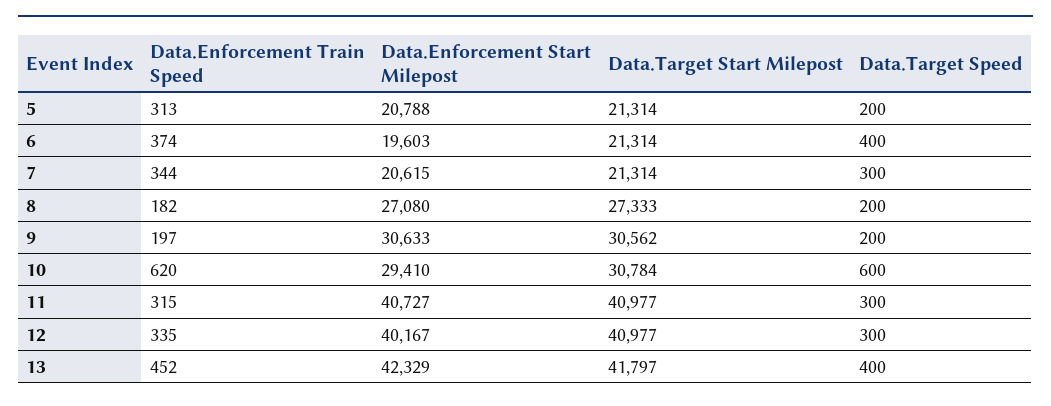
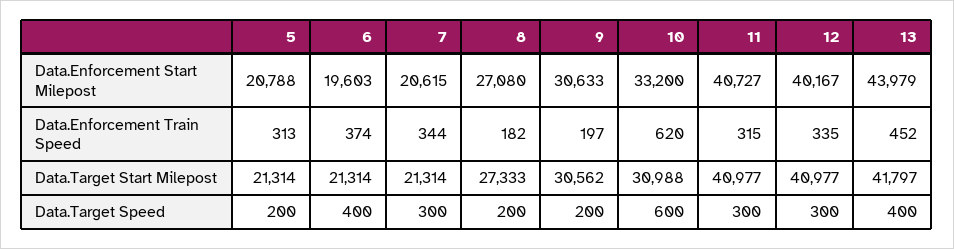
  {
    "Data.Enforcement Train Speed": {
      "5": 313,
      "6": 374,
      "7": 344,
      "8": 182,
      "9": 197,
      "10": 620,
      "11": 315,
      "12": 335,
      "13": 452
    },
    "Data.Enforcement Start Milepost": {
      "5": 20788,
      "6": 19603,
      "7": 20615,
      "8": 27080,
      "9": 30633,
-     "10": 29410,
+     "10": 33200,
      "11": 40727,
      "12": 40167,
-     "13": 42329
+     "13": 43979
    },
    "Data.Target Start Milepost": {
      "5": 21314,
      "6": 21314,
      "7": 21314,
      "8": 27333,
      "9": 30562,
-     "10": 30784,
+     "10": 30988,
      "11": 40977,
      "12": 40977,
      "13": 41797
    },
    "Data.Target Speed": {
      "5": 200,
      "6": 400,
      "7": 300,
      "8": 200,
      "9": 200,
      "10": 600,
      "11": 300,
      "12": 300,
      "13": 400
    }
  }

